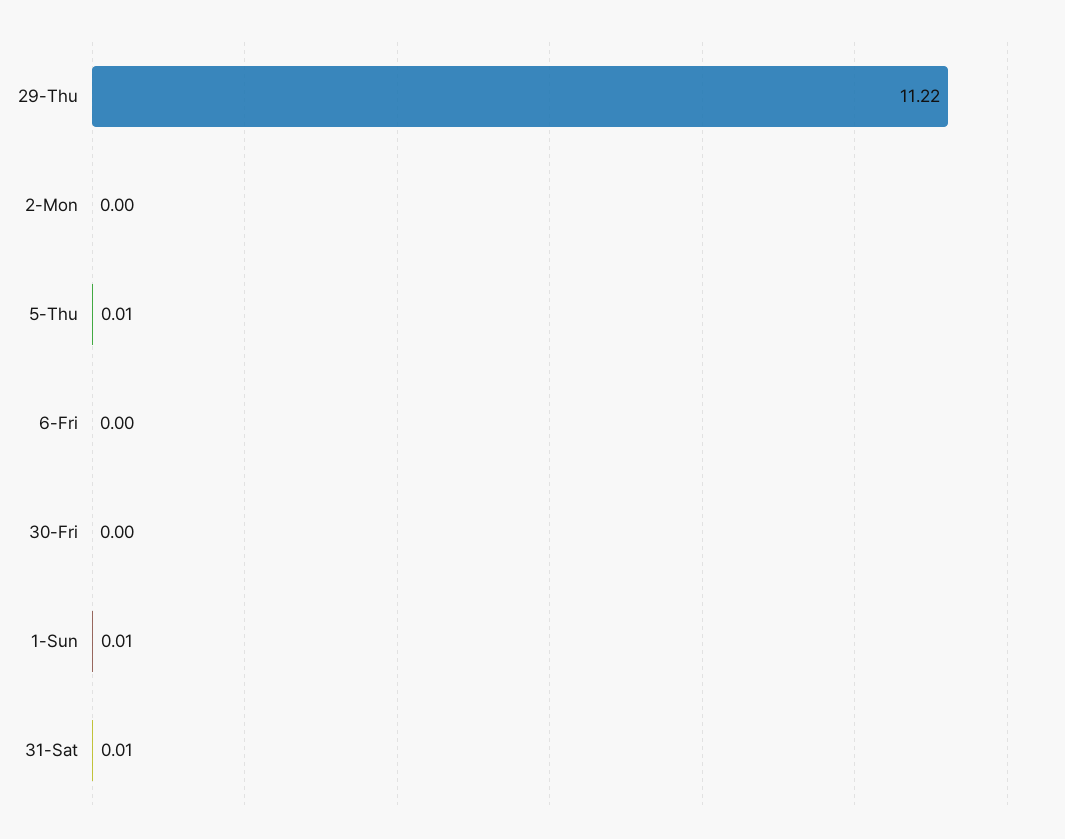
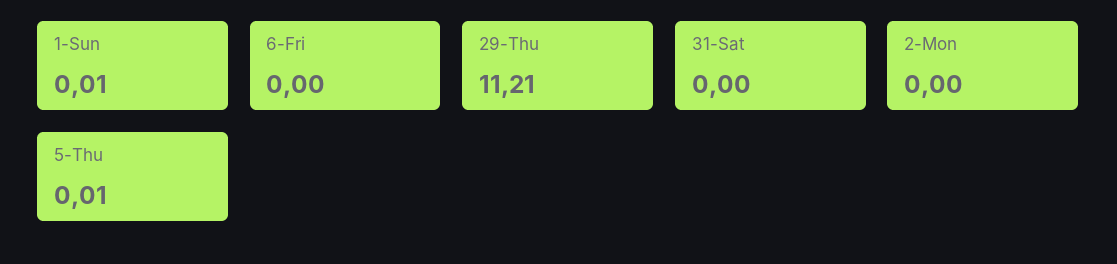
  {
-   "29-Thu": 11.22,
+   "29-Thu": 11.21,
    "2-Mon": 0,
    "5-Thu": 0.01,
    "6-Fri": 0,
-   "30-Fri": 0,
    "1-Sun": 0.01,
-   "31-Sat": 0.01
+   "31-Sat": 0
  }

